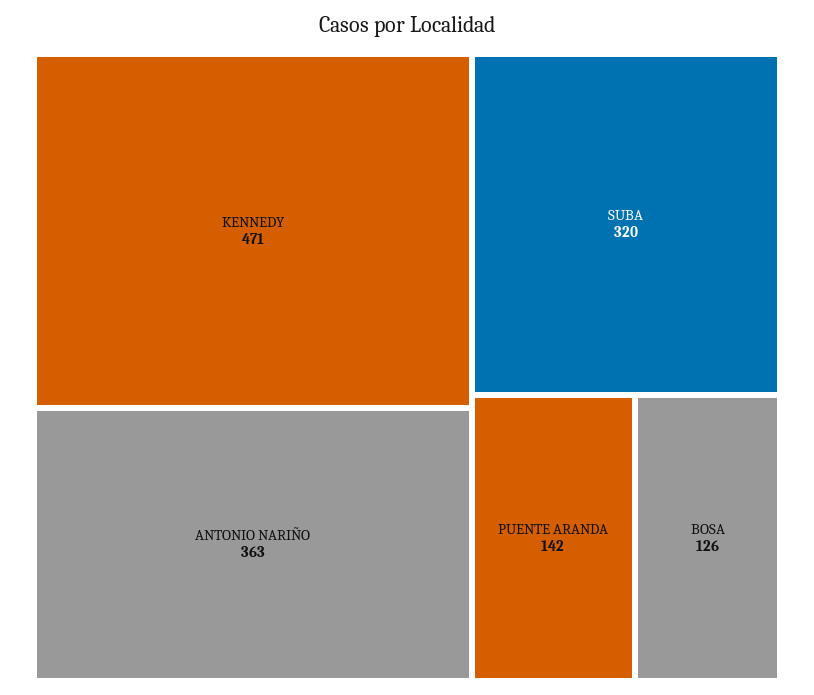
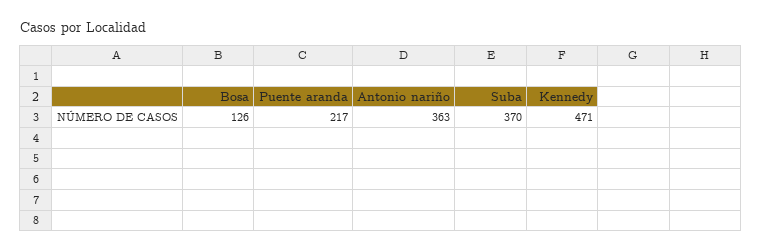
  {
    "KENNEDY": 471,
    "ANTONIO NARIÑO": 363,
-   "SUBA": 320,
+   "SUBA": 370,
-   "PUENTE ARANDA": 142,
+   "PUENTE ARANDA": 217,
    "BOSA": 126
  }

